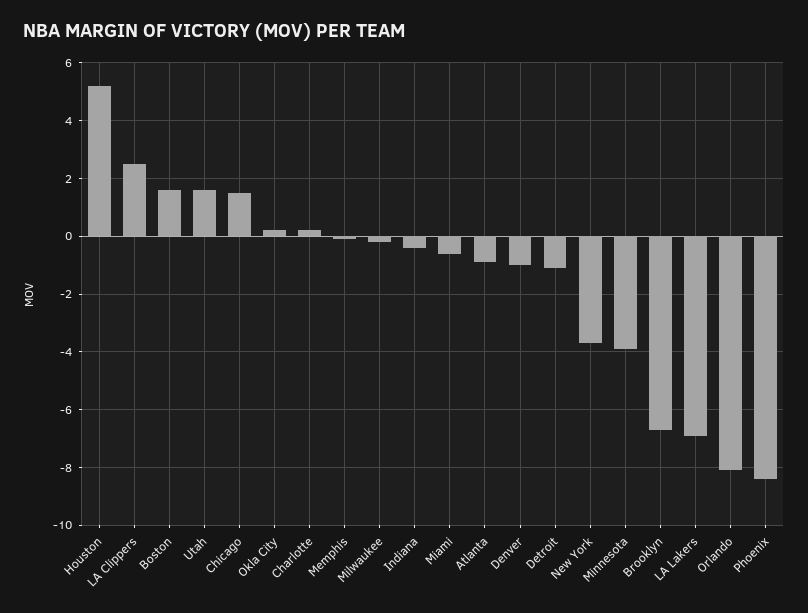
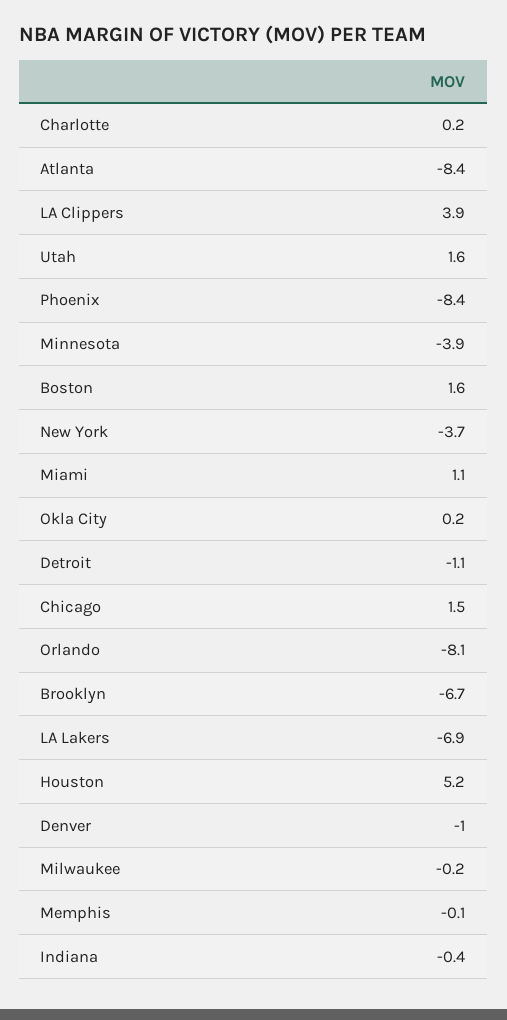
  {
    "Houston": 5.2,
-   "LA Clippers": 2.5,
+   "LA Clippers": 3.9,
    "Boston": 1.6,
    "Utah": 1.6,
    "Chicago": 1.5,
    "Okla City": 0.2,
    "Charlotte": 0.2,
    "Memphis": -0.1,
    "Milwaukee": -0.2,
    "Indiana": -0.4,
-   "Miami": -0.5,
+   "Miami": 1.1,
-   "Atlanta": -1,
+   "Atlanta": -8.4,
    "Denver": -1,
    "Detroit": -1.1,
    "New York": -3.7,
    "Minnesota": -3.9,
    "Brooklyn": -6.7,
    "LA Lakers": -6.9,
    "Orlando": -8.1,
    "Phoenix": -8.4
  }

